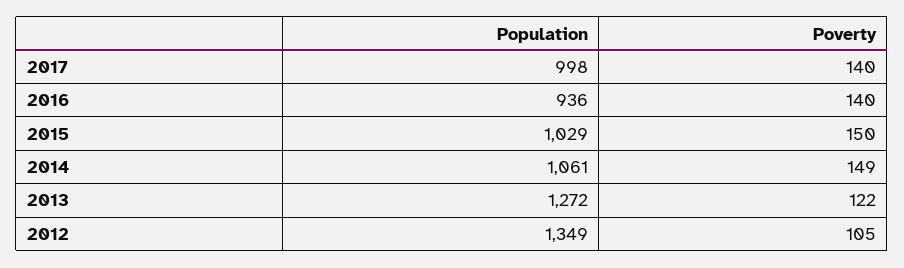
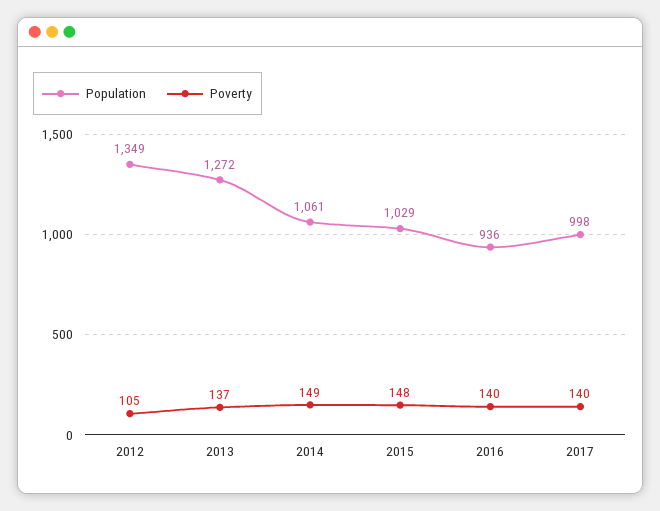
  {
    "Population": {
      "2017": 998,
      "2016": 936,
      "2015": 1029,
      "2014": 1061,
      "2013": 1272,
      "2012": 1349
    },
    "Poverty": {
      "2017": 140,
      "2016": 140,
-     "2015": 150,
+     "2015": 148,
      "2014": 149,
-     "2013": 122,
+     "2013": 137,
      "2012": 105
    }
  }

